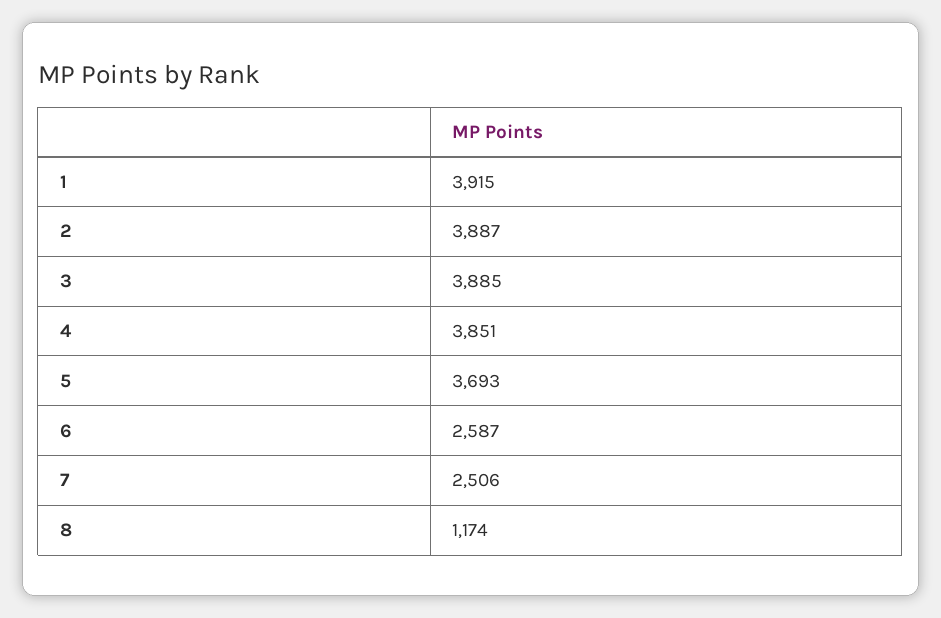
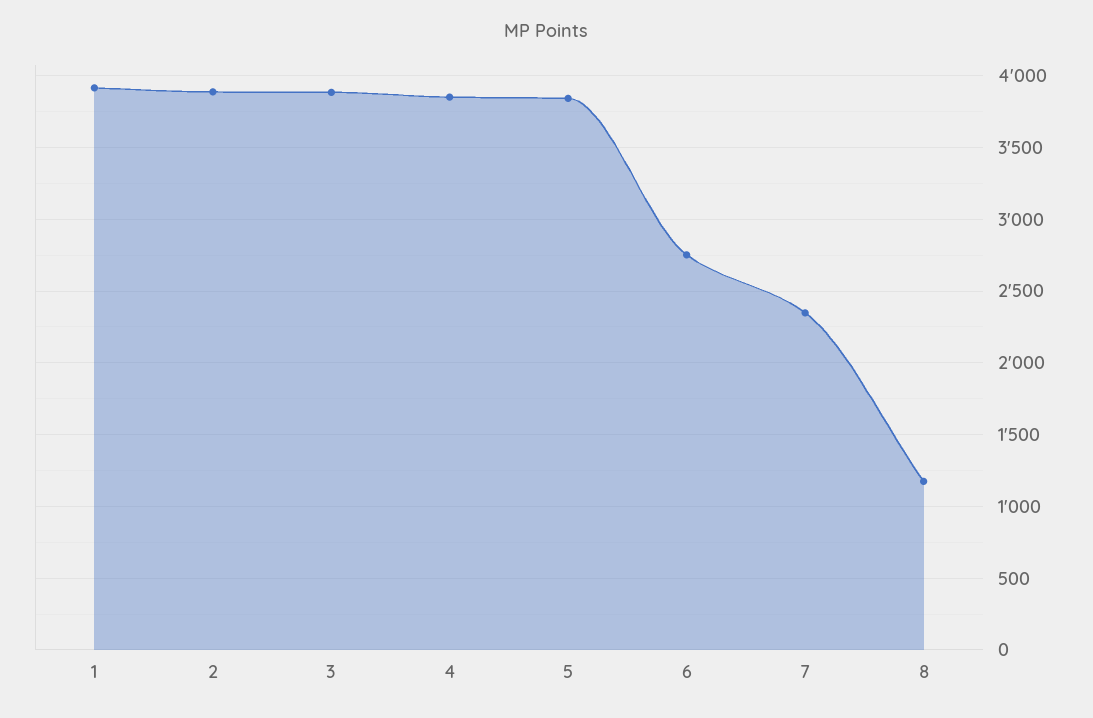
  {
    "1": 3915,
    "2": 3887,
    "3": 3885,
    "4": 3851,
-   "5": 3693,
+   "5": 3850,
-   "6": 2587,
+   "6": 2750,
-   "7": 2506,
+   "7": 2350,
    "8": 1174
  }

